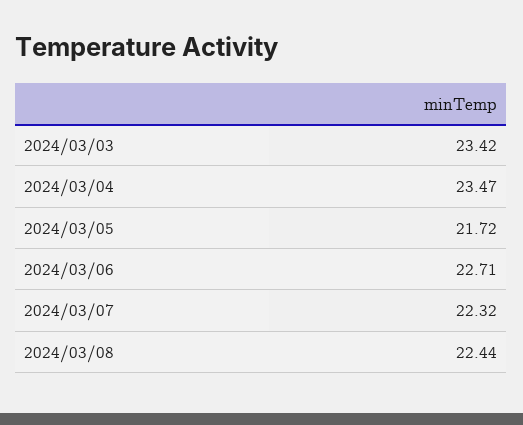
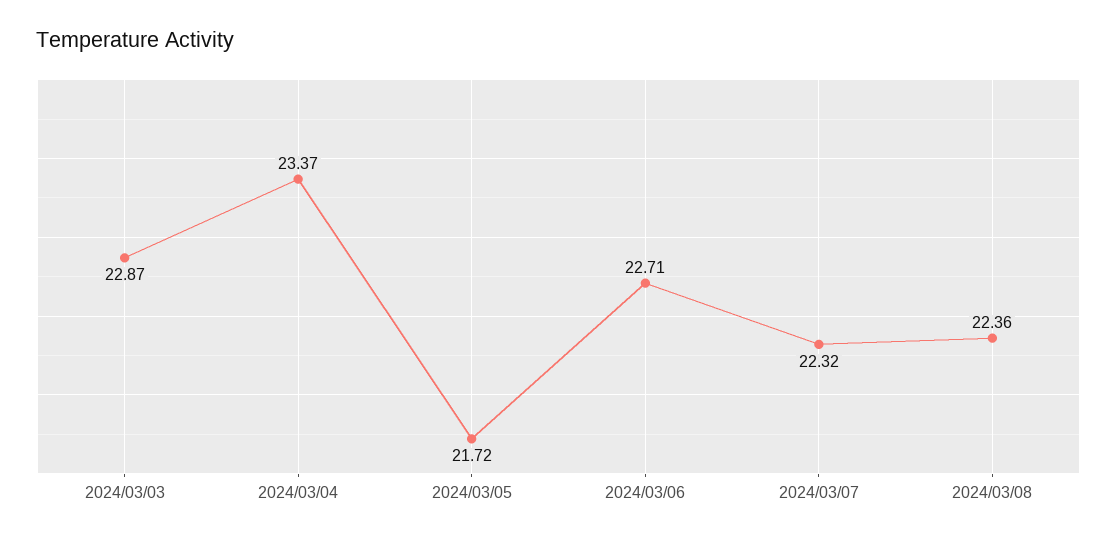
  {
-   "2024/03/03": 23.42,
+   "2024/03/03": 22.87,
-   "2024/03/04": 23.47,
+   "2024/03/04": 23.37,
    "2024/03/05": 21.72,
    "2024/03/06": 22.71,
    "2024/03/07": 22.32,
-   "2024/03/08": 22.44
+   "2024/03/08": 22.36
  }

